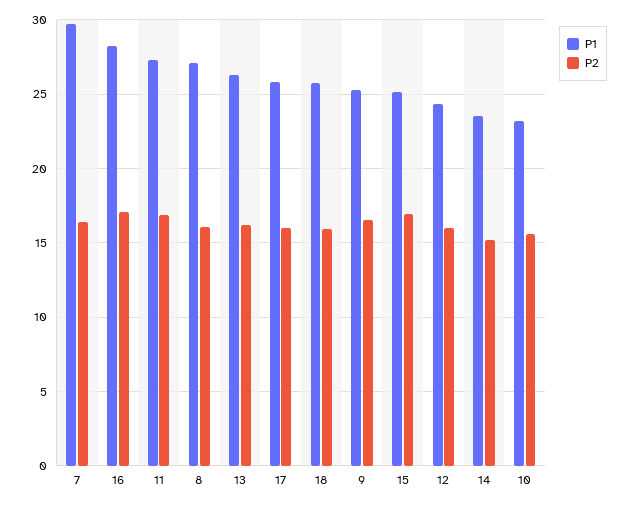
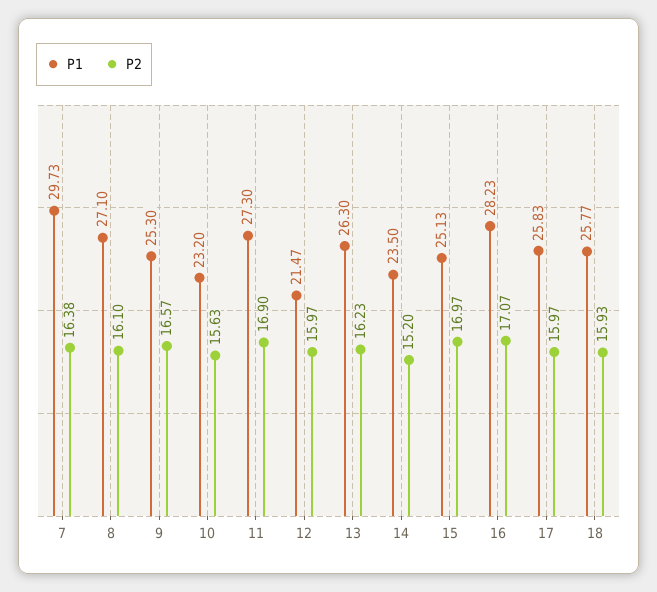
  {
    "P1": {
      "7": 29.73,
      "16": 28.23,
      "11": 27.3,
      "8": 27.1,
      "13": 26.3,
      "17": 25.83,
      "18": 25.77,
      "9": 25.3,
      "15": 25.13,
-     "12": 24.5,
+     "12": 21.47,
      "14": 23.5,
      "10": 23.2
    },
    "P2": {
      "7": 16.38,
      "16": 17.07,
      "11": 16.9,
      "8": 16.1,
      "13": 16.23,
      "17": 15.97,
      "18": 15.93,
      "9": 16.57,
      "15": 16.97,
      "12": 15.97,
      "14": 15.2,
      "10": 15.63
    }
  }

